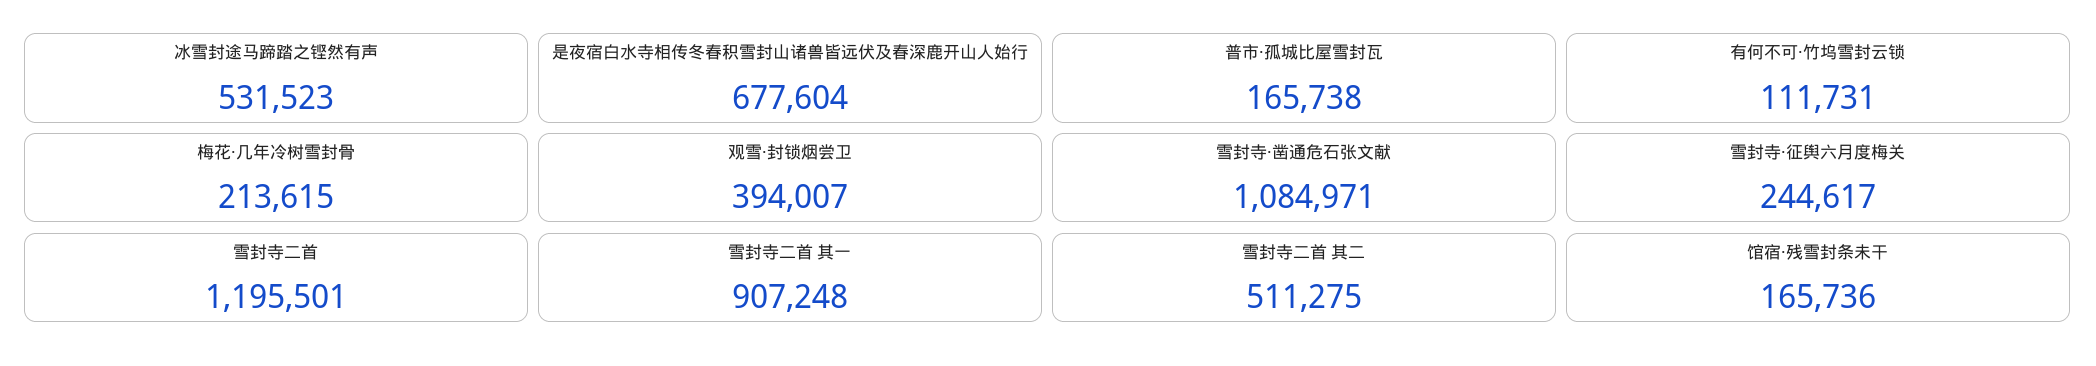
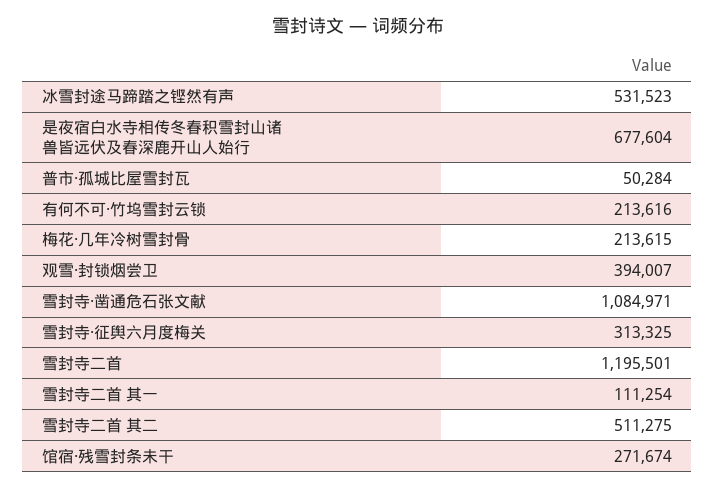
  {
    "冰雪封途马蹄踏之铿然有声": 531523,
    "是夜宿白水寺相传冬春积雪封山诸兽皆远伏及春深鹿开山人始行": 677604,
-   "普市·孤城比屋雪封瓦": 165738,
+   "普市·孤城比屋雪封瓦": 50284,
-   "有何不可·竹坞雪封云锁": 111731,
+   "有何不可·竹坞雪封云锁": 213616,
    "梅花·几年冷树雪封骨": 213615,
    "观雪·封锁烟尝卫": 394007,
    "雪封寺·凿通危石张文献": 1084971,
-   "雪封寺·征舆六月度梅关": 244617,
+   "雪封寺·征舆六月度梅关": 313325,
    "雪封寺二首": 1195501,
-   "雪封寺二首 其一": 907248,
+   "雪封寺二首 其一": 111254,
    "雪封寺二首 其二": 511275,
-   "馆宿·残雪封条未干": 165736
+   "馆宿·残雪封条未干": 271674
  }

